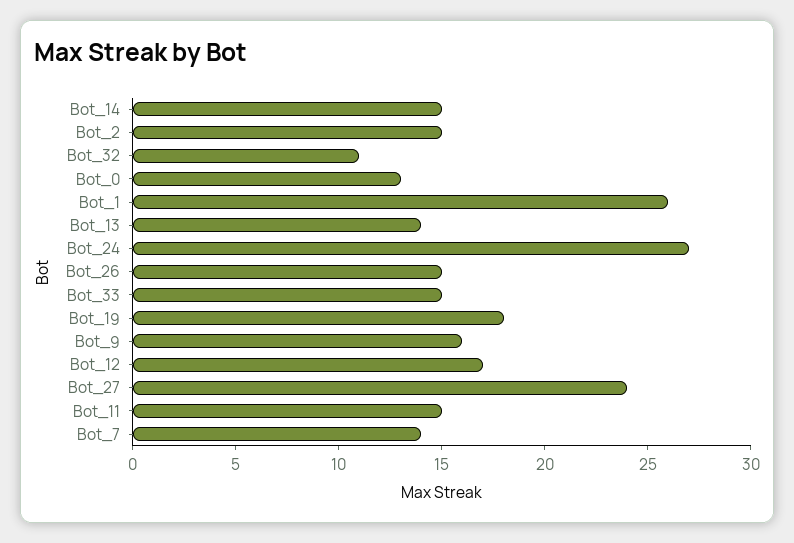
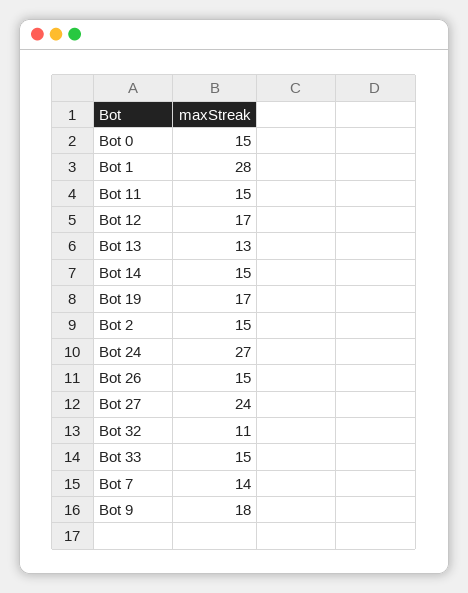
  {
    "Bot_14": 15,
    "Bot_2": 15,
    "Bot_32": 11,
-   "Bot_0": 13,
+   "Bot_0": 15,
-   "Bot_1": 26,
+   "Bot_1": 28,
-   "Bot_13": 14,
+   "Bot_13": 13,
    "Bot_24": 27,
    "Bot_26": 15,
    "Bot_33": 15,
-   "Bot_19": 18,
+   "Bot_19": 17,
-   "Bot_9": 16,
+   "Bot_9": 18,
    "Bot_12": 17,
    "Bot_27": 24,
    "Bot_11": 15,
    "Bot_7": 14
  }

